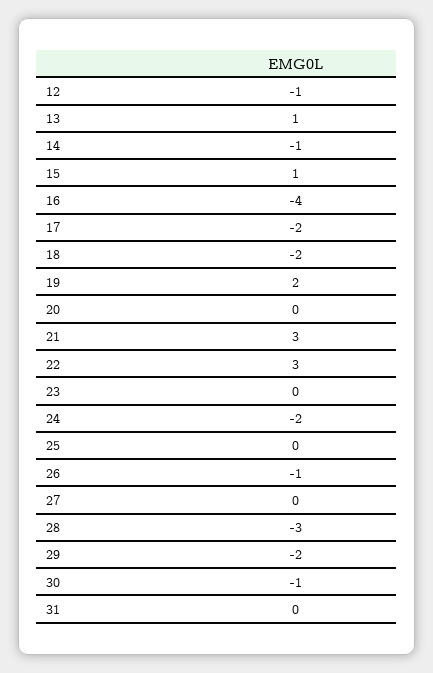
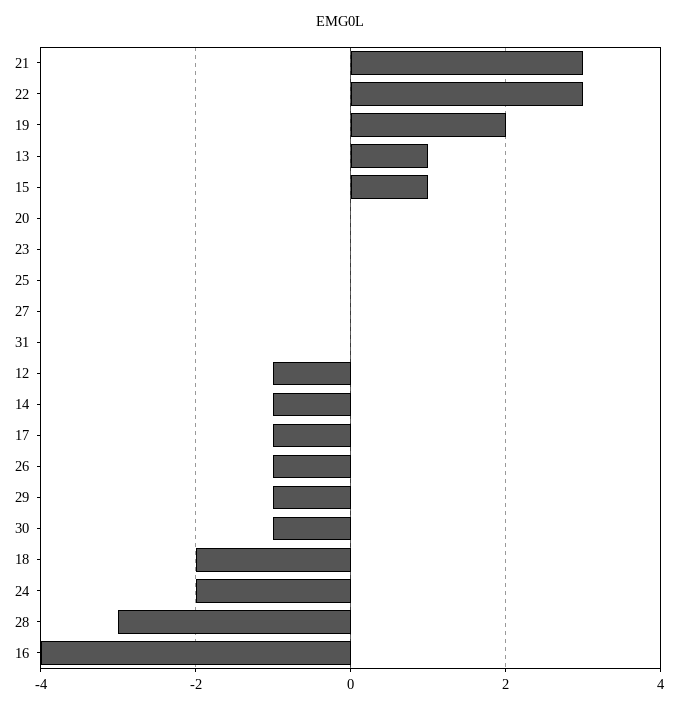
  {
    "12": -1,
    "13": 1,
    "14": -1,
    "15": 1,
    "16": -4,
-   "17": -2,
+   "17": -1,
    "18": -2,
    "19": 2,
    "20": 0,
    "21": 3,
    "22": 3,
    "23": 0,
    "24": -2,
    "25": 0,
    "26": -1,
    "27": 0,
    "28": -3,
-   "29": -2,
+   "29": -1,
    "30": -1,
    "31": 0
  }

